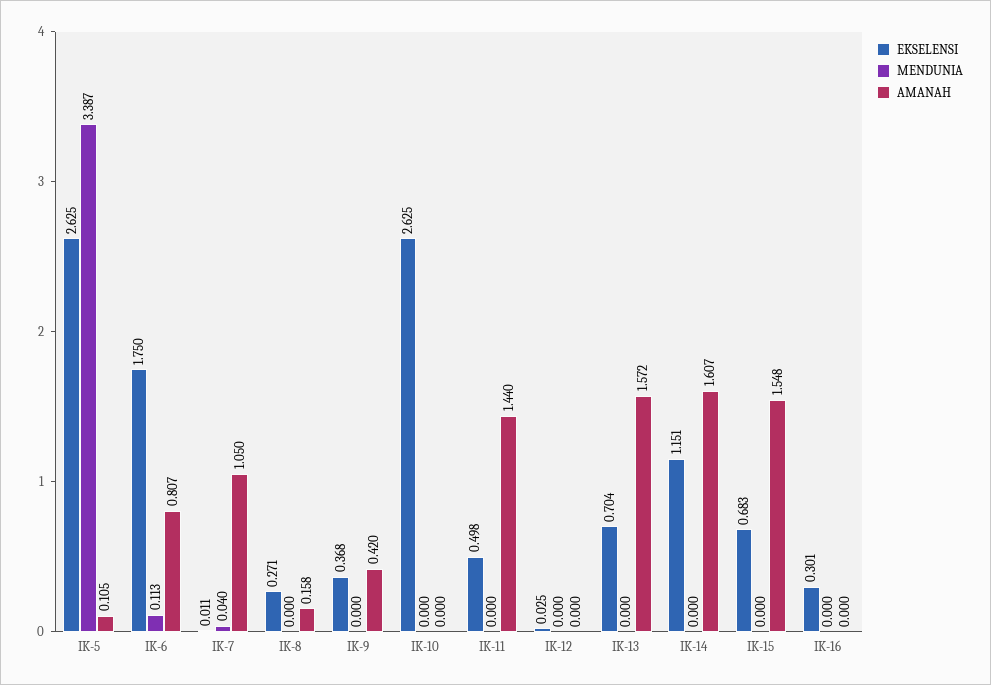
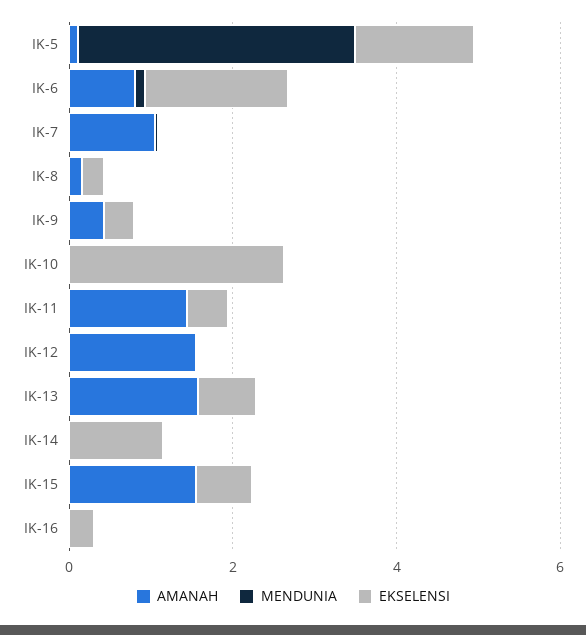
  {
    "EKSELENSI": {
-     "IK-5": 2.625,
+     "IK-5": 1.5,
      "IK-6": 1.75,
      "IK-7": 0.011,
      "IK-8": 0.271,
      "IK-9": 0.368,
      "IK-10": 2.625,
      "IK-11": 0.498,
      "IK-12": 0.025,
      "IK-13": 0.704,
      "IK-14": 1.151,
      "IK-15": 0.683,
      "IK-16": 0.301
    },
    "MENDUNIA": {
      "IK-5": 3.387,
      "IK-6": 0.113,
      "IK-7": 0.04,
      "IK-8": 0,
      "IK-9": 0,
      "IK-10": 0,
      "IK-11": 0,
      "IK-12": 0,
      "IK-13": 0,
      "IK-14": 0,
      "IK-15": 0,
      "IK-16": 0
    },
    "AMANAH": {
      "IK-5": 0.105,
      "IK-6": 0.807,
      "IK-7": 1.05,
      "IK-8": 0.158,
      "IK-9": 0.42,
      "IK-10": 0,
      "IK-11": 1.44,
-     "IK-12": 0,
+     "IK-12": 1.5,
      "IK-13": 1.572,
-     "IK-14": 1.607,
+     "IK-14": 0,
      "IK-15": 1.548,
      "IK-16": 0
    }
  }

